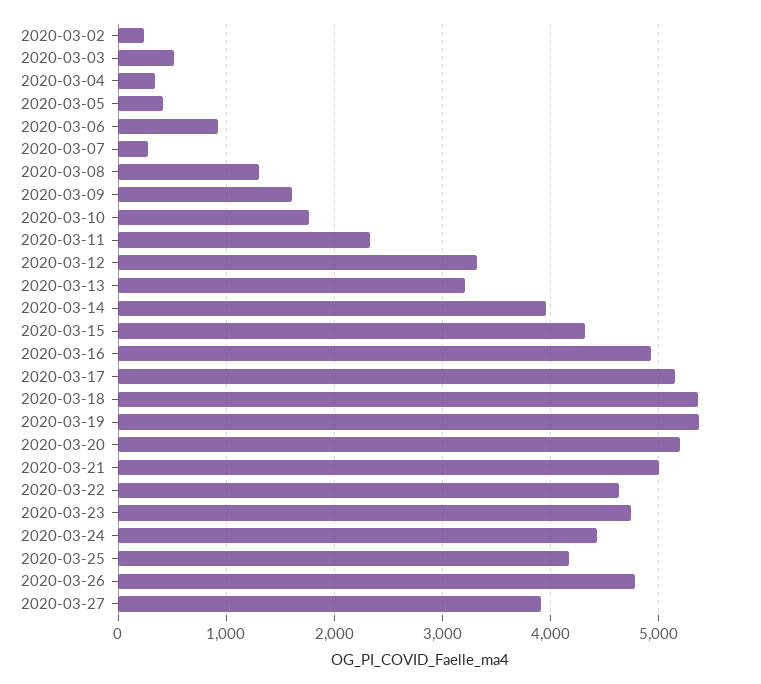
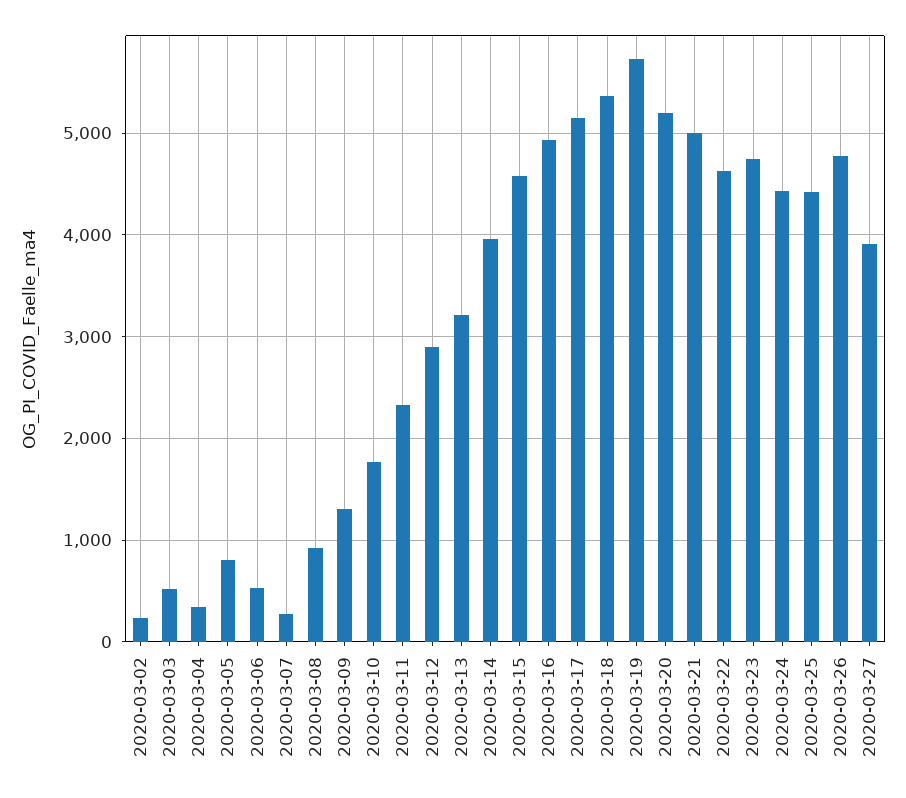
  {
    "2020-03-02": 200,
    "2020-03-03": 500,
    "2020-03-04": 300,
-   "2020-03-05": 400,
+   "2020-03-05": 800,
-   "2020-03-06": 900,
+   "2020-03-06": 500,
    "2020-03-07": 300,
-   "2020-03-08": 1300,
+   "2020-03-08": 900,
-   "2020-03-09": 1600,
+   "2020-03-09": 1300,
    "2020-03-10": 1800,
    "2020-03-11": 2300,
-   "2020-03-12": 3300,
+   "2020-03-12": 2900,
    "2020-03-13": 3200,
    "2020-03-14": 4000,
-   "2020-03-15": 4300,
+   "2020-03-15": 4600,
    "2020-03-16": 4900,
    "2020-03-17": 5100,
    "2020-03-18": 5400,
-   "2020-03-19": 5400,
+   "2020-03-19": 5700,
    "2020-03-20": 5200,
    "2020-03-21": 5000,
    "2020-03-22": 4600,
    "2020-03-23": 4700,
    "2020-03-24": 4400,
-   "2020-03-25": 4200,
+   "2020-03-25": 4400,
    "2020-03-26": 4800,
    "2020-03-27": 3900
  }

